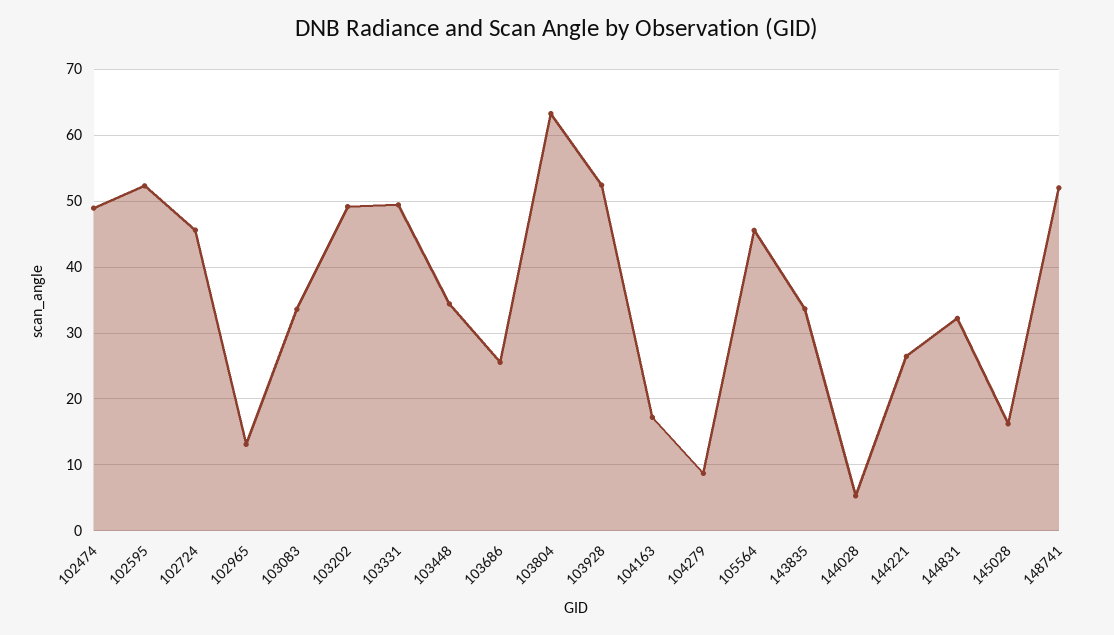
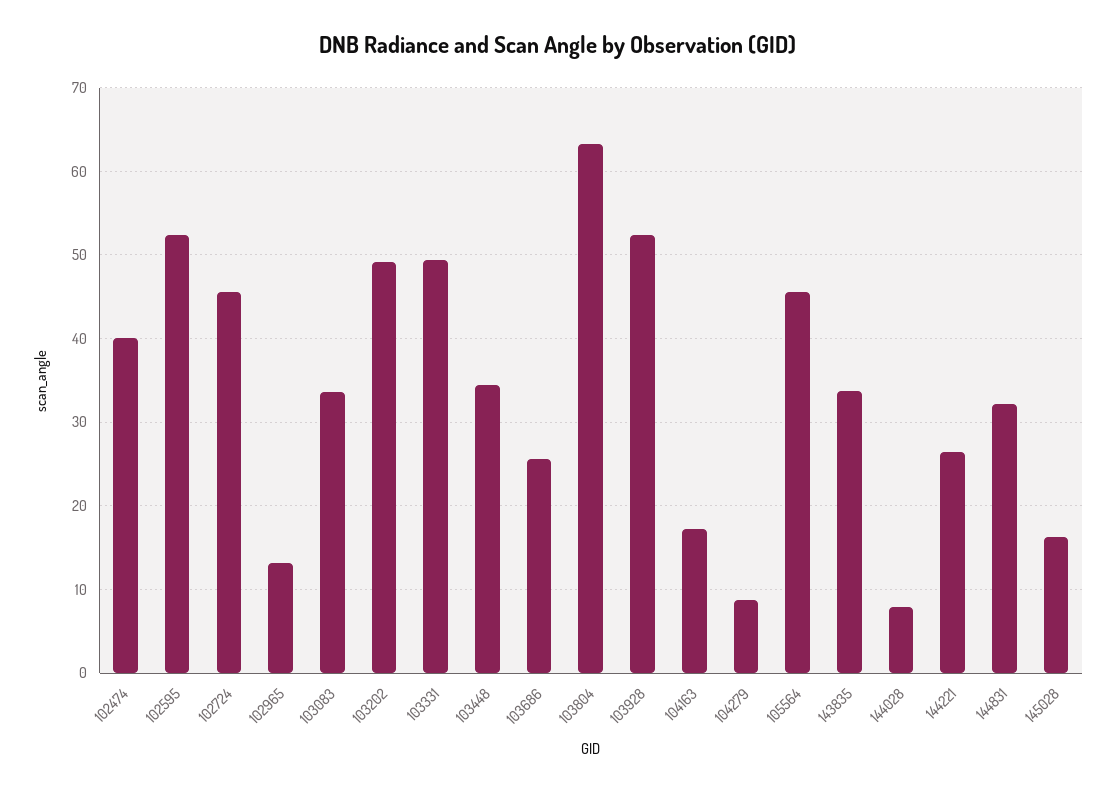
  {
-   "102474": 49,
+   "102474": 40,
    "102595": 52,
    "102724": 46,
    "102965": 13,
    "103083": 34,
    "103202": 49,
    "103331": 49,
    "103448": 34,
    "103686": 26,
    "103804": 63,
    "103928": 52,
    "104163": 17,
    "104279": 9,
    "105564": 46,
    "143835": 34,
-   "144028": 5,
+   "144028": 8,
    "144221": 26,
    "144831": 32,
-   "145028": 16,
+   "145028": 16
-   "148741": 52
  }

